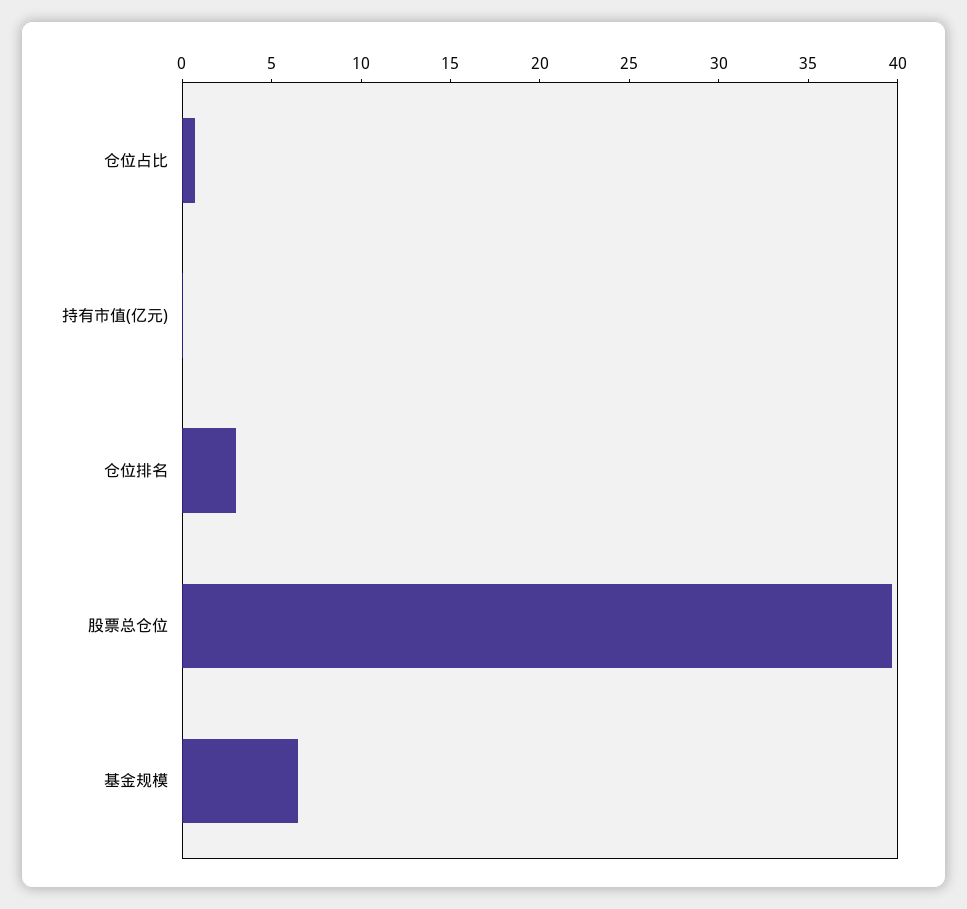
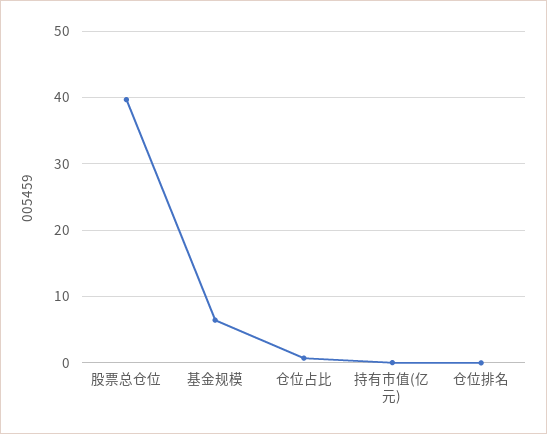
  {
    "仓位占比": 1,
    "持有市值(亿元)": 0,
-   "仓位排名": 3,
+   "仓位排名": 0,
    "股票总仓位": 40,
    "基金规模": 6
  }

